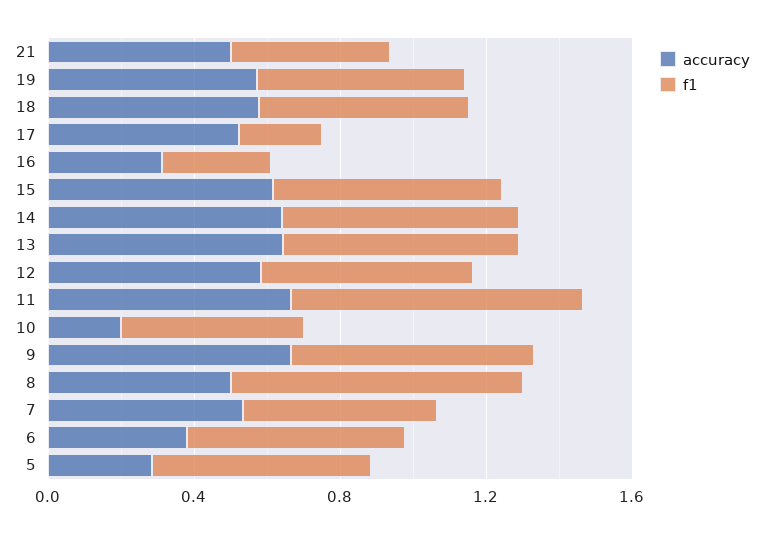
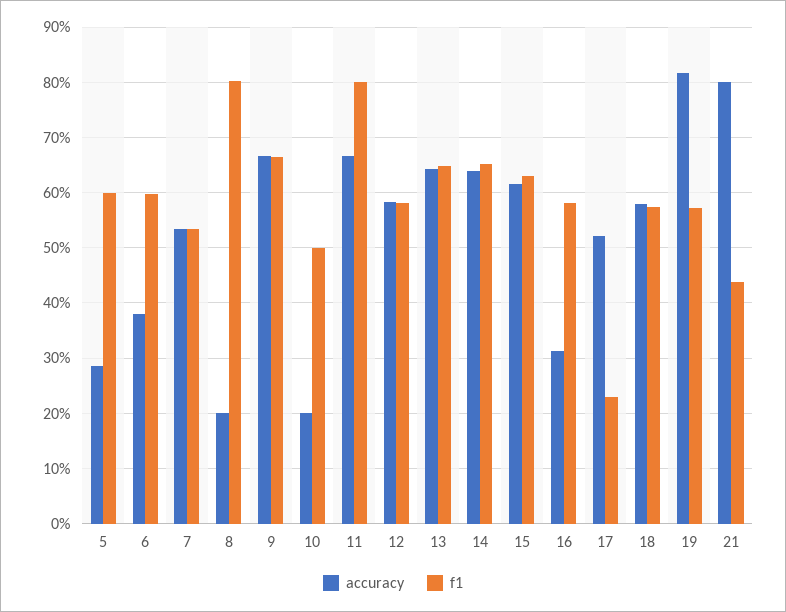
  {
    "accuracy": {
-     "21": 0.5,
+     "21": 0.8,
-     "19": 0.6,
+     "19": 0.82,
      "18": 0.58,
      "17": 0.52,
      "16": 0.32,
      "15": 0.62,
      "14": 0.64,
      "13": 0.64,
      "12": 0.58,
      "11": 0.66,
      "10": 0.2,
      "9": 0.66,
-     "8": 0.5,
+     "8": 0.2,
      "7": 0.54,
      "6": 0.38,
      "5": 0.28
    },
    "f1": {
      "21": 0.44,
      "19": 0.58,
      "18": 0.58,
      "17": 0.22,
-     "16": 0.3,
+     "16": 0.58,
      "15": 0.62,
      "14": 0.66,
      "13": 0.64,
      "12": 0.58,
      "11": 0.8,
      "10": 0.5,
      "9": 0.66,
      "8": 0.8,
      "7": 0.54,
      "6": 0.6,
      "5": 0.6
    }
  }

